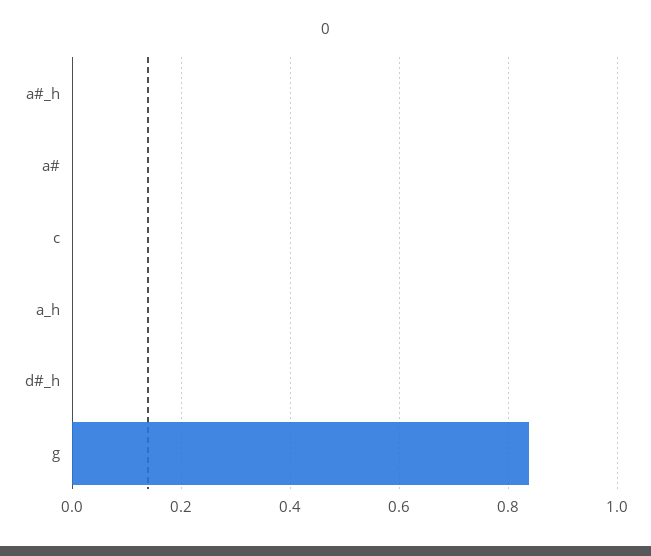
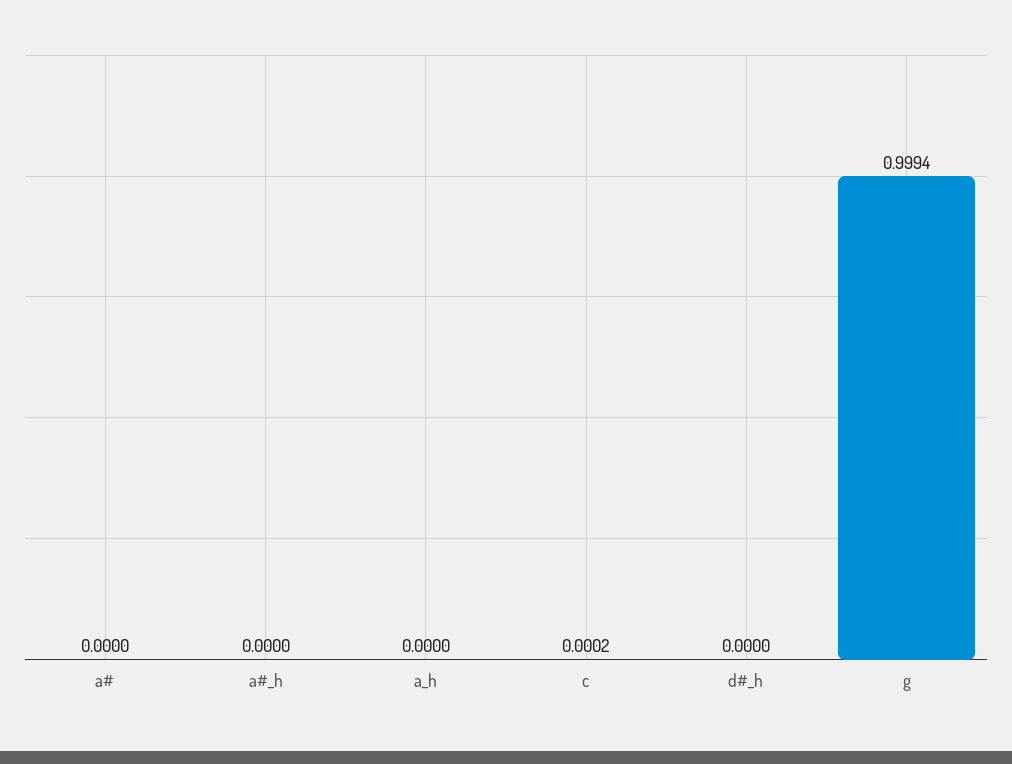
  {
    "a#_h": 0,
    "a#": 0,
    "c": 0.0002,
    "a_h": 0,
    "d#_h": 0,
-   "g": 0.84
+   "g": 0.9994
  }

